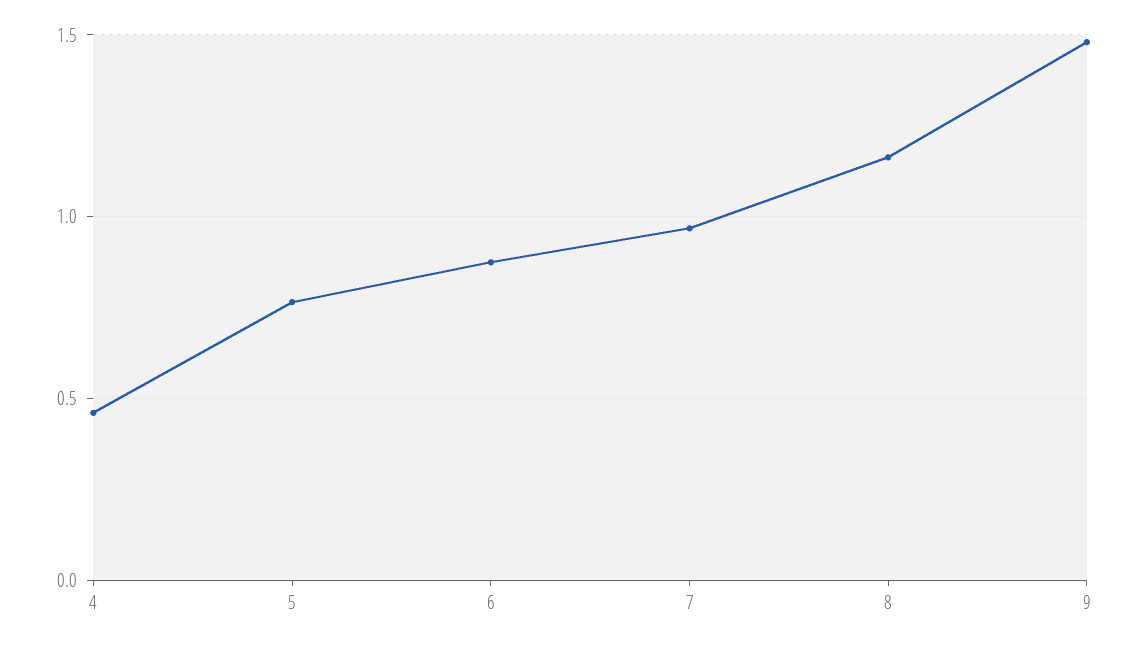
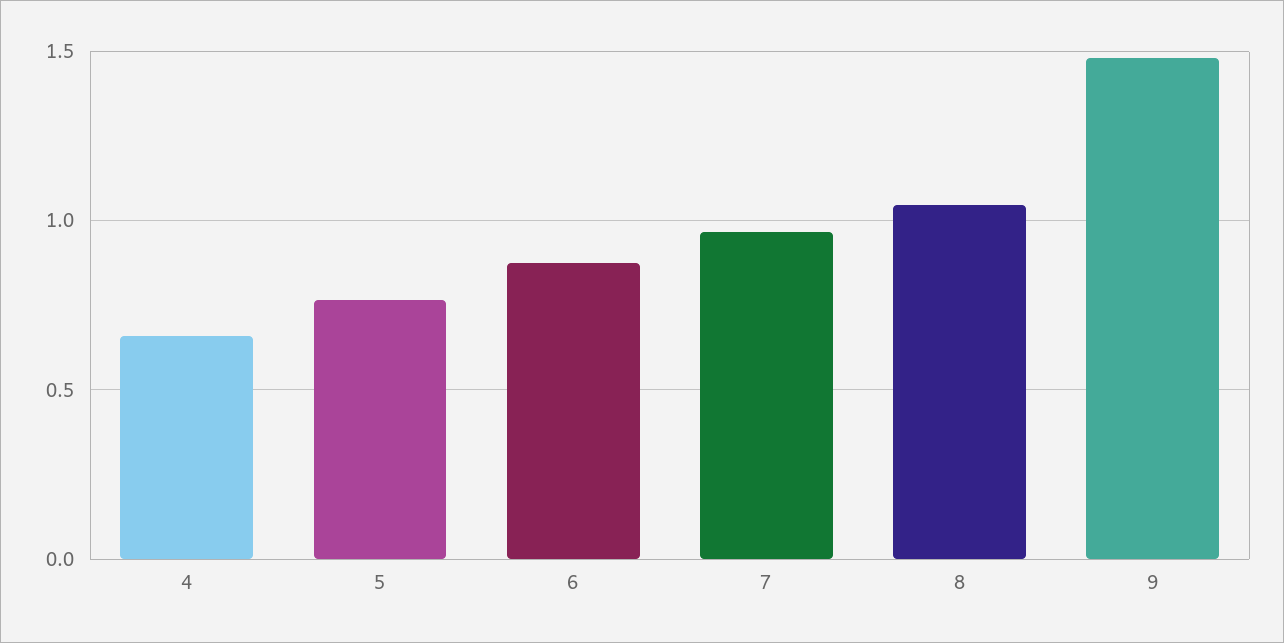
  {
-   "4": 0.45,
+   "4": 0.65,
    "5": 0.75,
    "6": 0.85,
    "7": 0.95,
-   "8": 1.15,
+   "8": 1.05,
    "9": 1.5
  }

